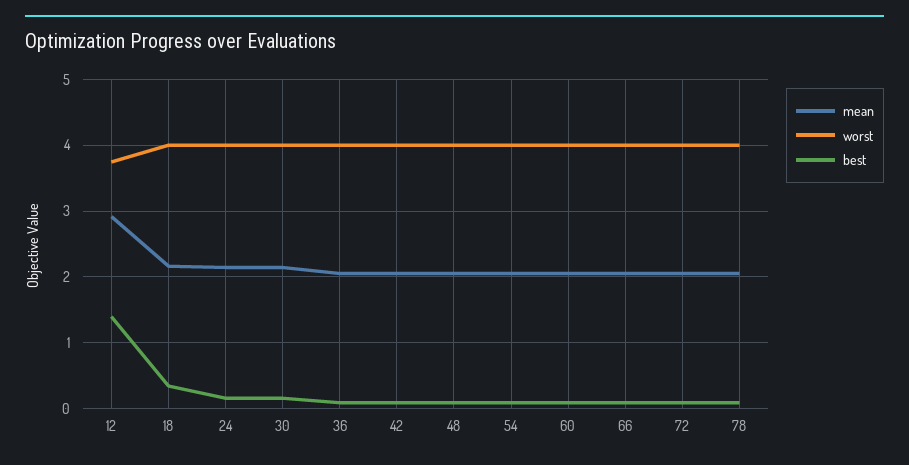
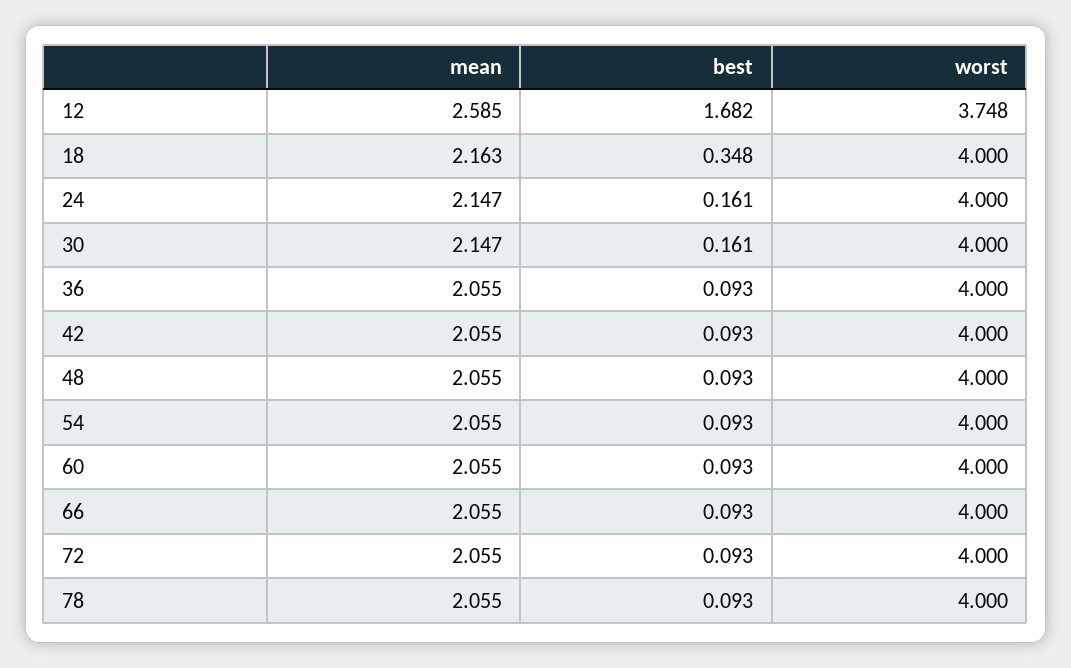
  {
    "mean": {
-     "12": 2.9,
+     "12": 2.585,
      "18": 2.163,
      "24": 2.147,
      "30": 2.147,
      "36": 2.055,
      "42": 2.055,
      "48": 2.055,
      "54": 2.055,
      "60": 2.055,
      "66": 2.055,
      "72": 2.055,
      "78": 2.055
    },
    "worst": {
      "12": 3.748,
      "18": 4,
      "24": 4,
      "30": 4,
      "36": 4,
      "42": 4,
      "48": 4,
      "54": 4,
      "60": 4,
      "66": 4,
      "72": 4,
      "78": 4
    },
    "best": {
-     "12": 1.4,
+     "12": 1.682,
      "18": 0.348,
      "24": 0.161,
      "30": 0.161,
      "36": 0.093,
      "42": 0.093,
      "48": 0.093,
      "54": 0.093,
      "60": 0.093,
      "66": 0.093,
      "72": 0.093,
      "78": 0.093
    }
  }

